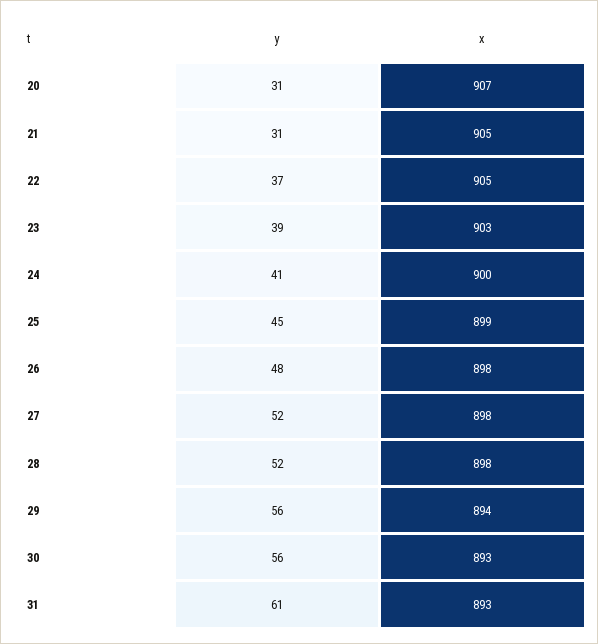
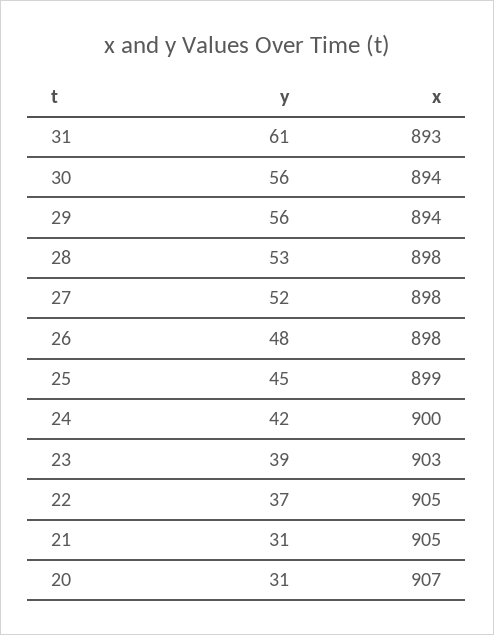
  {
    "y": {
      "20": 31,
      "21": 31,
      "22": 37,
      "23": 39,
-     "24": 41,
+     "24": 42,
      "25": 45,
      "26": 48,
      "27": 52,
-     "28": 52,
+     "28": 53,
      "29": 56,
      "30": 56,
      "31": 61
    },
    "x": {
      "20": 907,
      "21": 905,
      "22": 905,
      "23": 903,
      "24": 900,
      "25": 899,
      "26": 898,
      "27": 898,
      "28": 898,
      "29": 894,
-     "30": 893,
+     "30": 894,
      "31": 893
    }
  }

